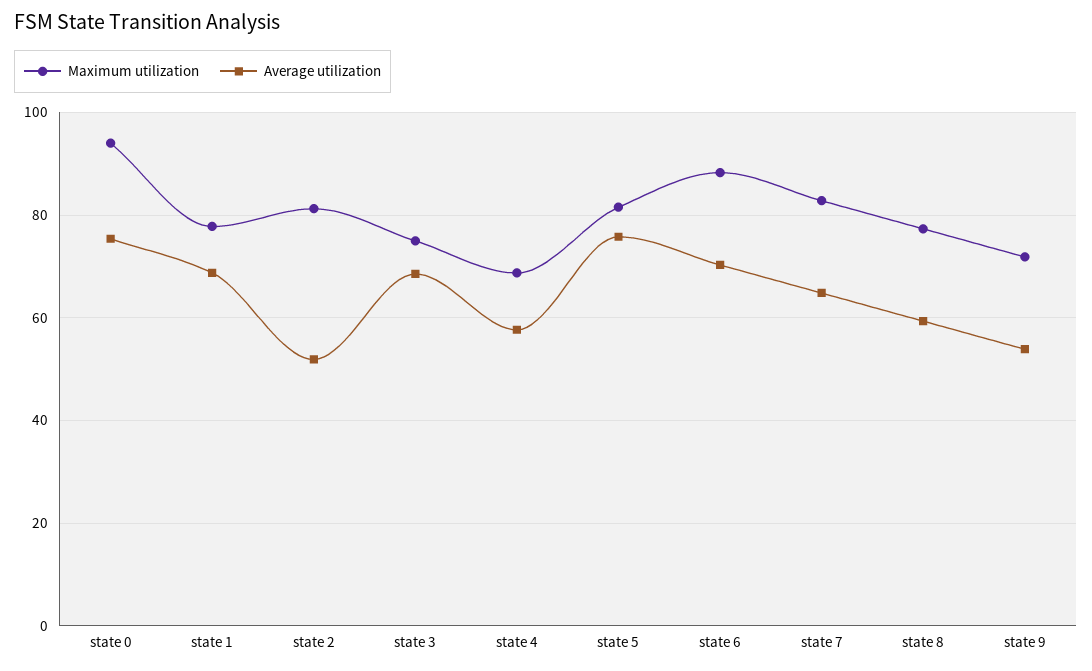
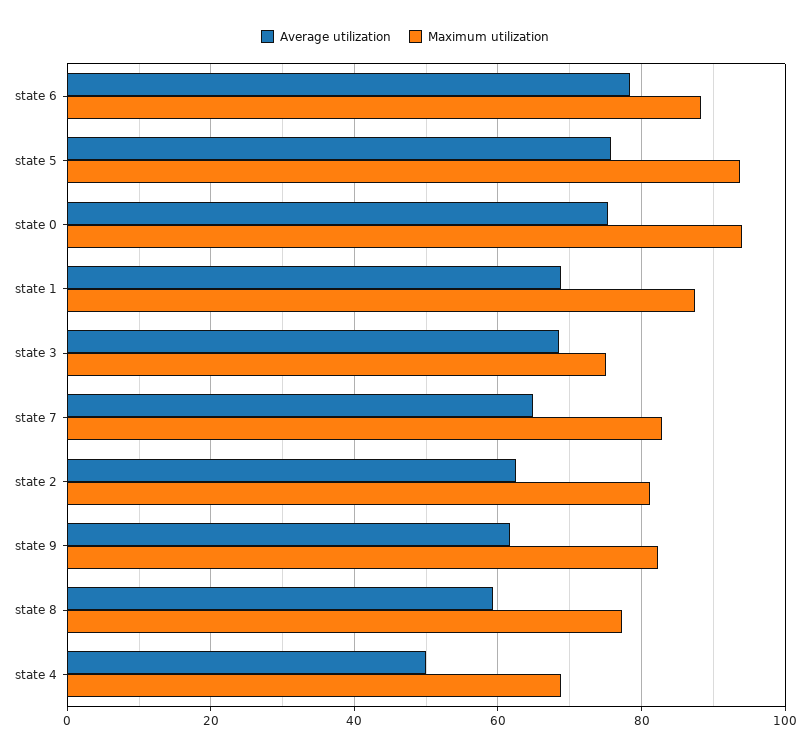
  {
    "Maximum utilization": {
      "state 0": 94,
-     "state 1": 78,
+     "state 1": 88,
      "state 2": 82,
      "state 3": 76,
      "state 4": 68,
-     "state 5": 82,
+     "state 5": 94,
      "state 6": 88,
      "state 7": 82,
      "state 8": 78,
-     "state 9": 72
+     "state 9": 82
    },
    "Average utilization": {
      "state 0": 76,
      "state 1": 68,
-     "state 2": 52,
+     "state 2": 62,
      "state 3": 68,
-     "state 4": 58,
+     "state 4": 50,
      "state 5": 76,
-     "state 6": 70,
+     "state 6": 78,
      "state 7": 64,
      "state 8": 60,
-     "state 9": 54
+     "state 9": 62
    }
  }

